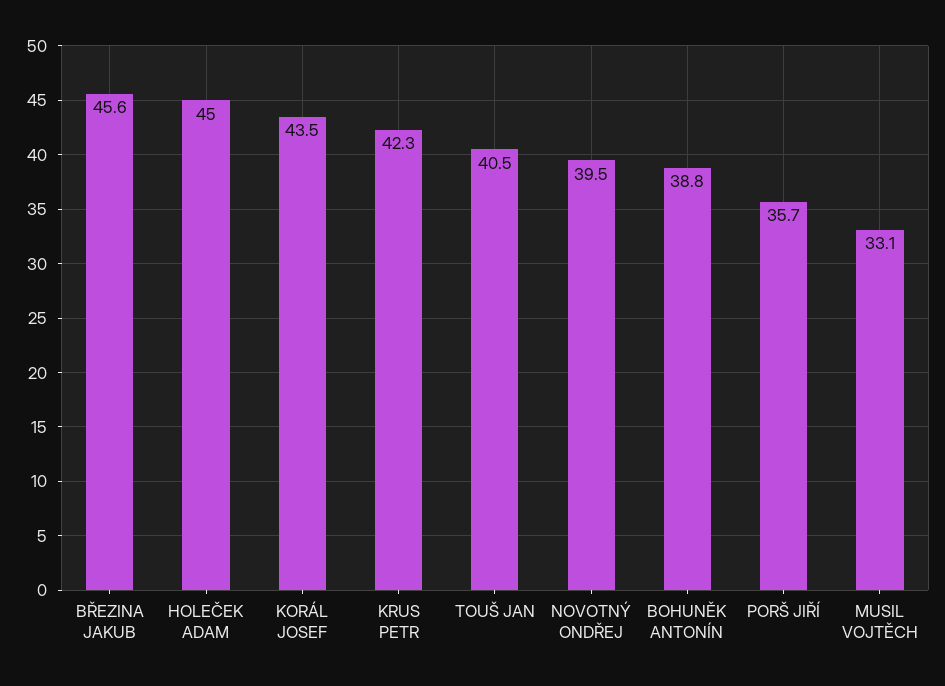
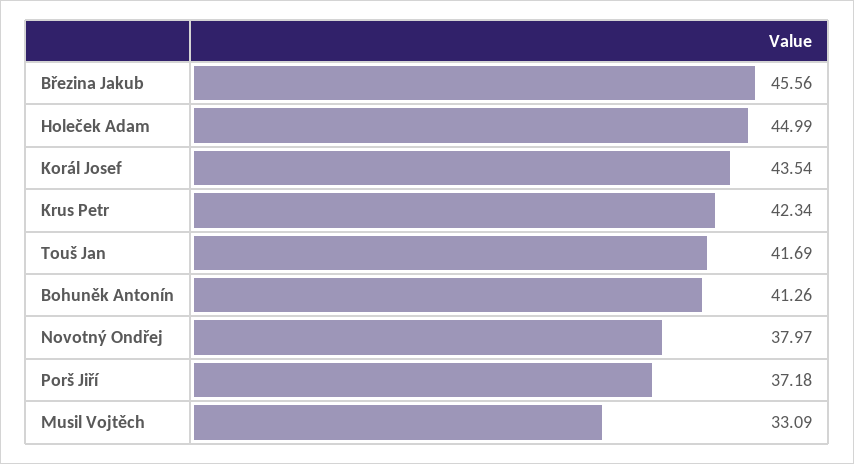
  {
    "BŘEZINA JAKUB": 45.56,
    "HOLEČEK ADAM": 44.99,
    "KORÁL JOSEF": 43.54,
    "KRUS PETR": 42.34,
-   "TOUŠ JAN": 40.5,
+   "TOUŠ JAN": 41.69,
-   "NOVOTNÝ ONDŘEJ": 39.5,
+   "NOVOTNÝ ONDŘEJ": 37.97,
-   "BOHUNĚK ANTONÍN": 38.8,
+   "BOHUNĚK ANTONÍN": 41.26,
-   "PORŠ JIŘÍ": 35.7,
+   "PORŠ JIŘÍ": 37.18,
    "MUSIL VOJTĚCH": 33.09
  }

